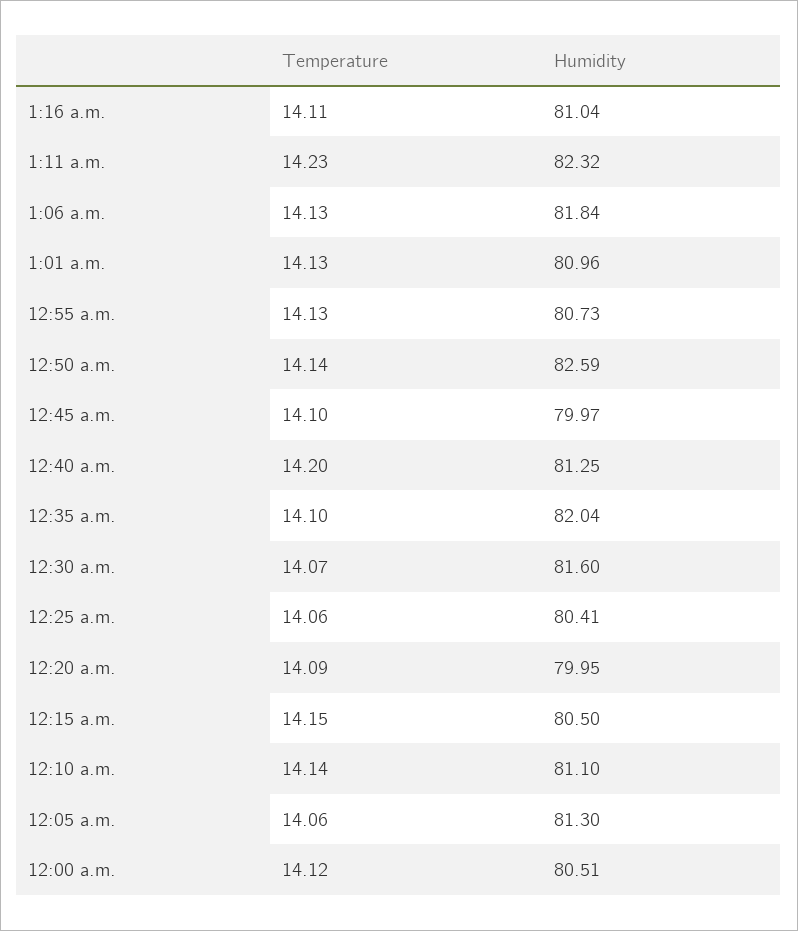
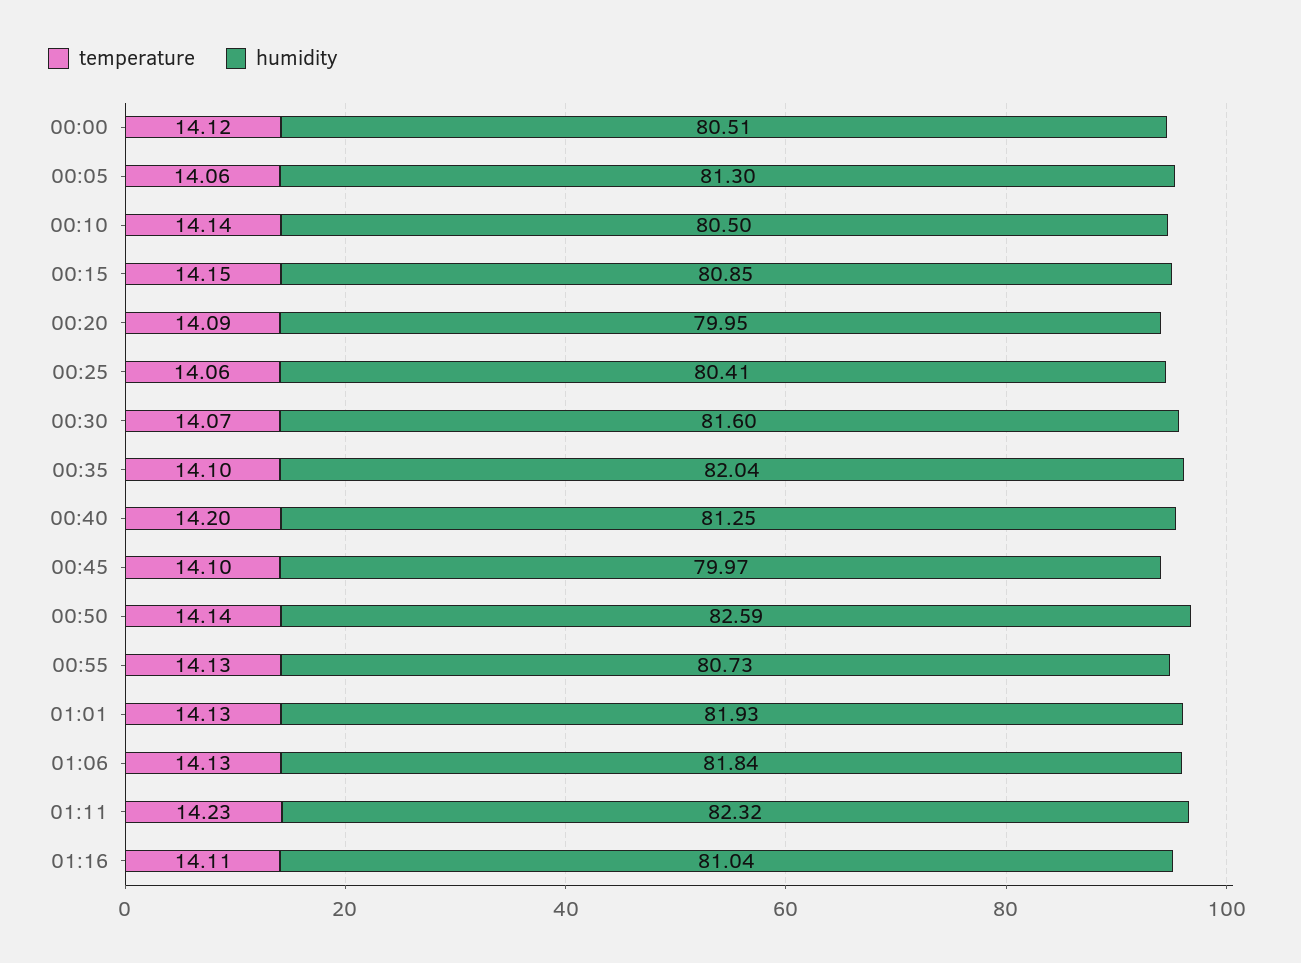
  {
    "Temperature": {
      "1:16 a.m.": 14.11,
      "1:11 a.m.": 14.23,
      "1:06 a.m.": 14.13,
      "1:01 a.m.": 14.13,
      "12:55 a.m.": 14.13,
      "12:50 a.m.": 14.14,
      "12:45 a.m.": 14.1,
      "12:40 a.m.": 14.2,
      "12:35 a.m.": 14.1,
      "12:30 a.m.": 14.07,
      "12:25 a.m.": 14.06,
      "12:20 a.m.": 14.09,
      "12:15 a.m.": 14.15,
      "12:10 a.m.": 14.14,
      "12:05 a.m.": 14.06,
      "12:00 a.m.": 14.12
    },
    "Humidity": {
      "1:16 a.m.": 81.04,
      "1:11 a.m.": 82.32,
      "1:06 a.m.": 81.84,
-     "1:01 a.m.": 80.96,
+     "1:01 a.m.": 81.93,
      "12:55 a.m.": 80.73,
      "12:50 a.m.": 82.59,
      "12:45 a.m.": 79.97,
      "12:40 a.m.": 81.25,
      "12:35 a.m.": 82.04,
      "12:30 a.m.": 81.6,
      "12:25 a.m.": 80.41,
      "12:20 a.m.": 79.95,
-     "12:15 a.m.": 80.5,
+     "12:15 a.m.": 80.85,
-     "12:10 a.m.": 81.1,
+     "12:10 a.m.": 80.5,
      "12:05 a.m.": 81.3,
      "12:00 a.m.": 80.51
    }
  }

